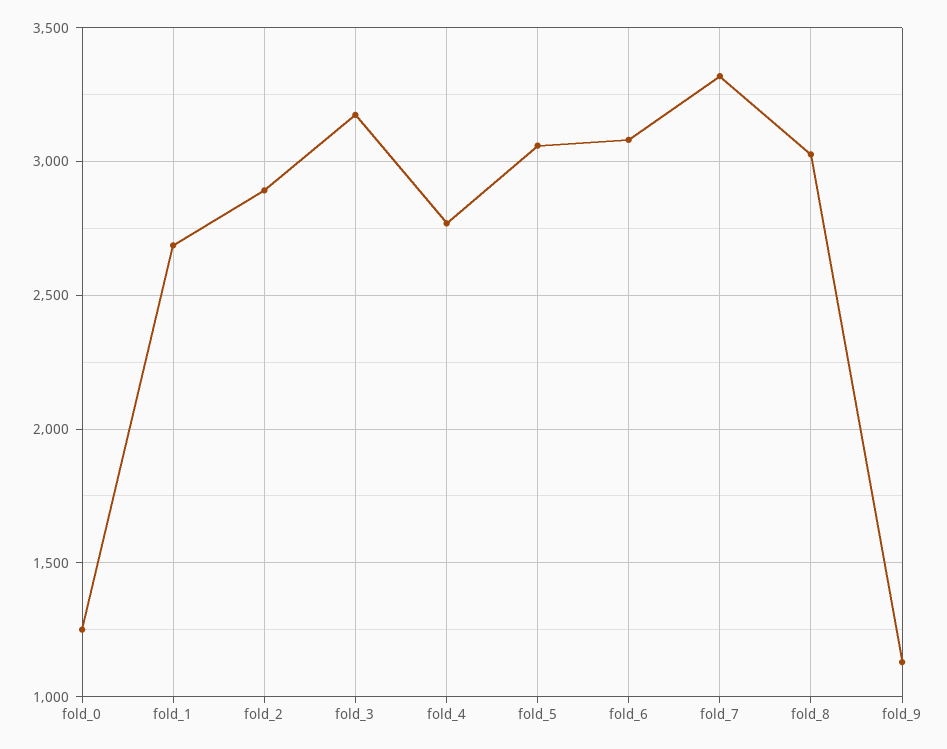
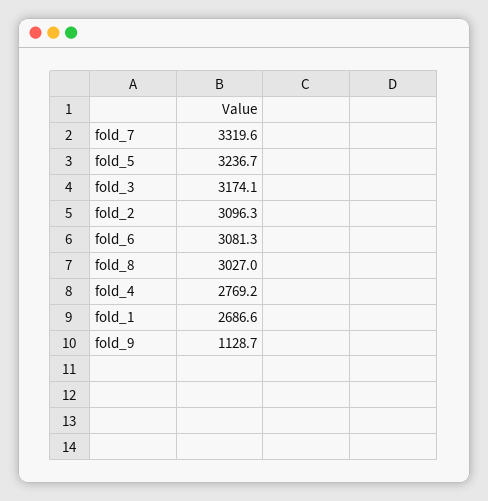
  {
-   "fold_0": 1250,
    "fold_1": 2686.6,
-   "fold_2": 2900,
+   "fold_2": 3096.3,
    "fold_3": 3174.1,
    "fold_4": 2769.2,
-   "fold_5": 3050,
+   "fold_5": 3236.7,
    "fold_6": 3081.3,
    "fold_7": 3319.6,
    "fold_8": 3027,
    "fold_9": 1128.7
  }

